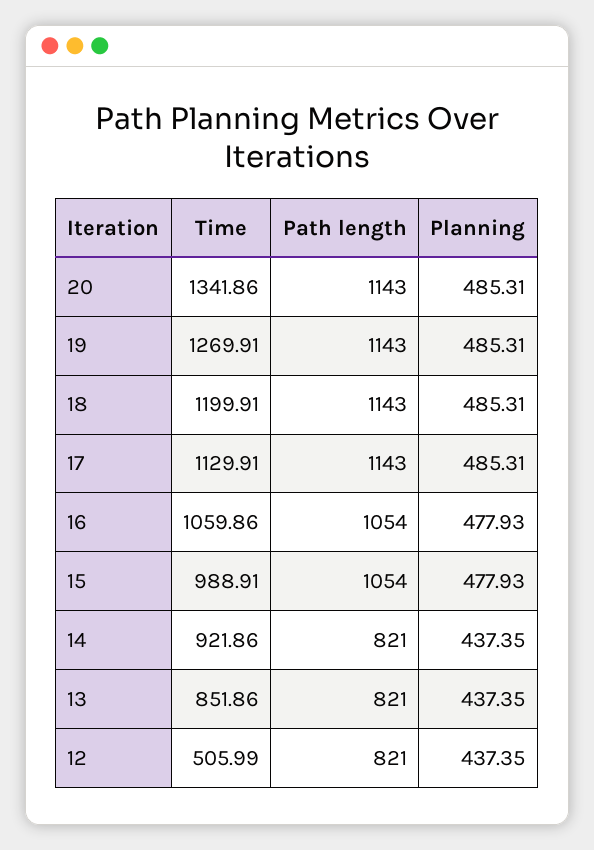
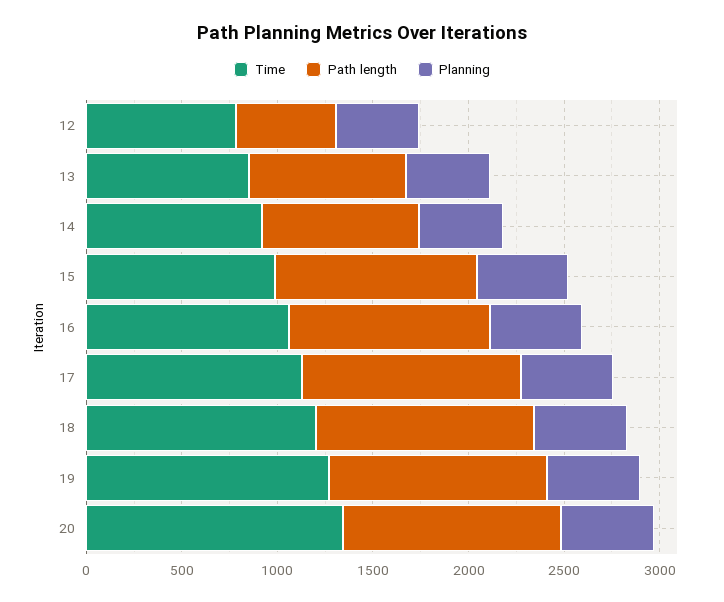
  {
    "Time": {
      "20": 1341.86,
      "19": 1269.91,
      "18": 1199.91,
      "17": 1129.91,
      "16": 1059.86,
      "15": 988.91,
      "14": 921.86,
      "13": 851.86,
-     "12": 505.99
+     "12": 800
    },
    "Path length": {
      "20": 1143,
      "19": 1143,
      "18": 1143,
      "17": 1143,
      "16": 1054,
      "15": 1054,
      "14": 821,
      "13": 821,
-     "12": 821
+     "12": 500
    },
    "Planning": {
      "20": 485.31,
      "19": 485.31,
      "18": 485.31,
      "17": 485.31,
      "16": 477.93,
      "15": 477.93,
      "14": 437.35,
      "13": 437.35,
      "12": 437.35
    }
  }

